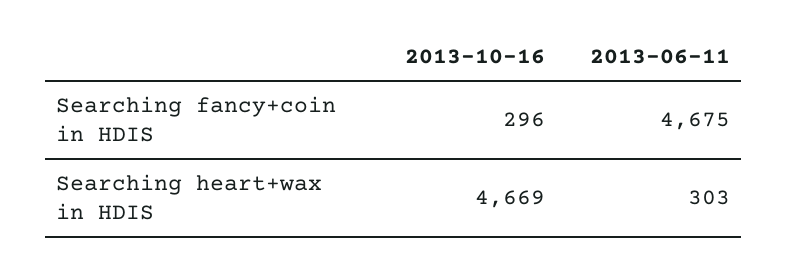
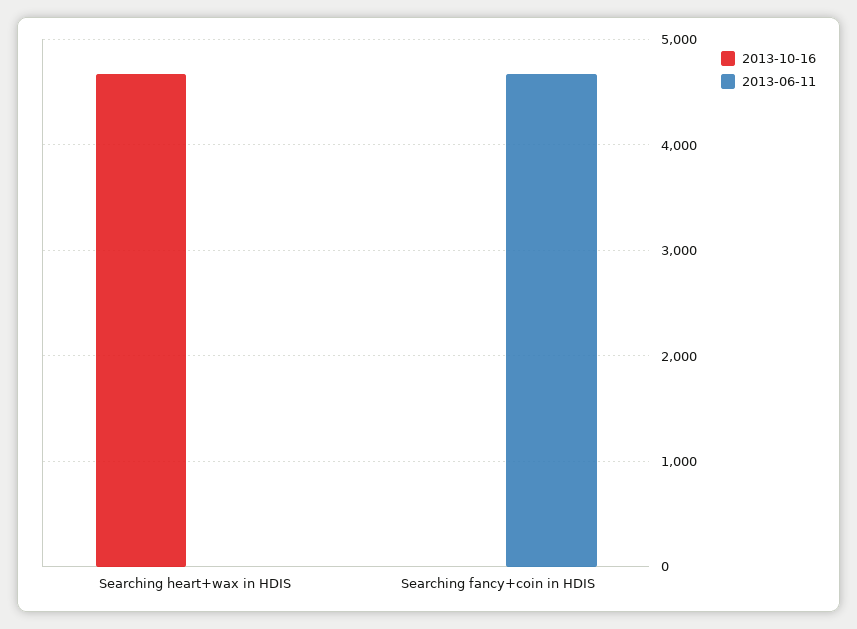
  {
    "2013-10-16": {
-     "Searching fancy+coin in HDIS": 296,
+     "Searching fancy+coin in HDIS": 0,
      "Searching heart+wax in HDIS": 4669
    },
    "2013-06-11": {
      "Searching fancy+coin in HDIS": 4675,
-     "Searching heart+wax in HDIS": 303
+     "Searching heart+wax in HDIS": 0
    }
  }

